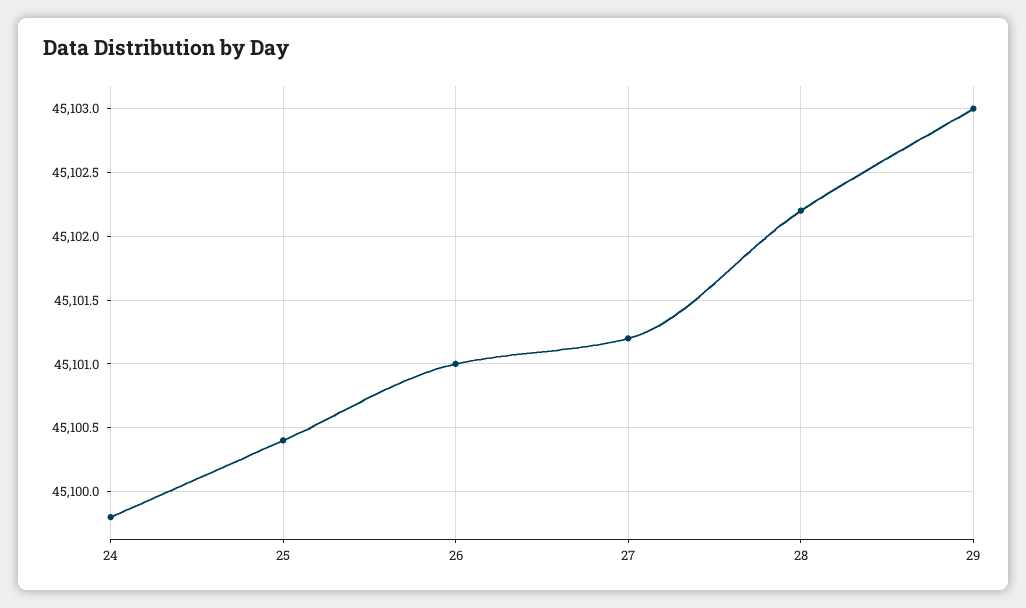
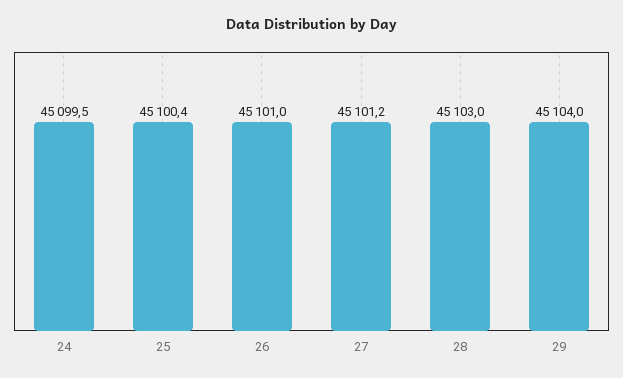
  {
-   "24": 45099.8,
+   "24": 45099.5,
    "25": 45100.4,
    "26": 45101,
    "27": 45101.2,
-   "28": 45102.2,
+   "28": 45103,
-   "29": 45103
+   "29": 45104
  }

